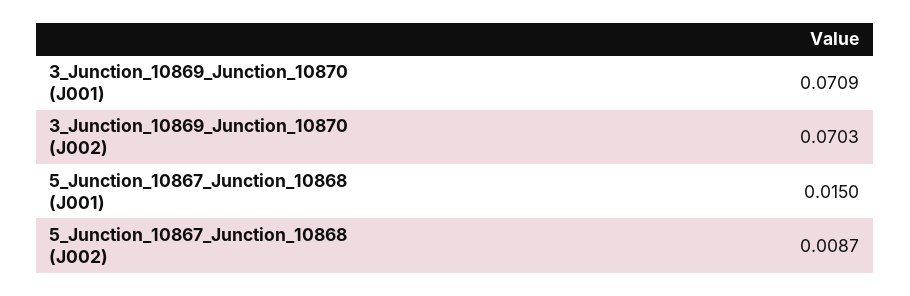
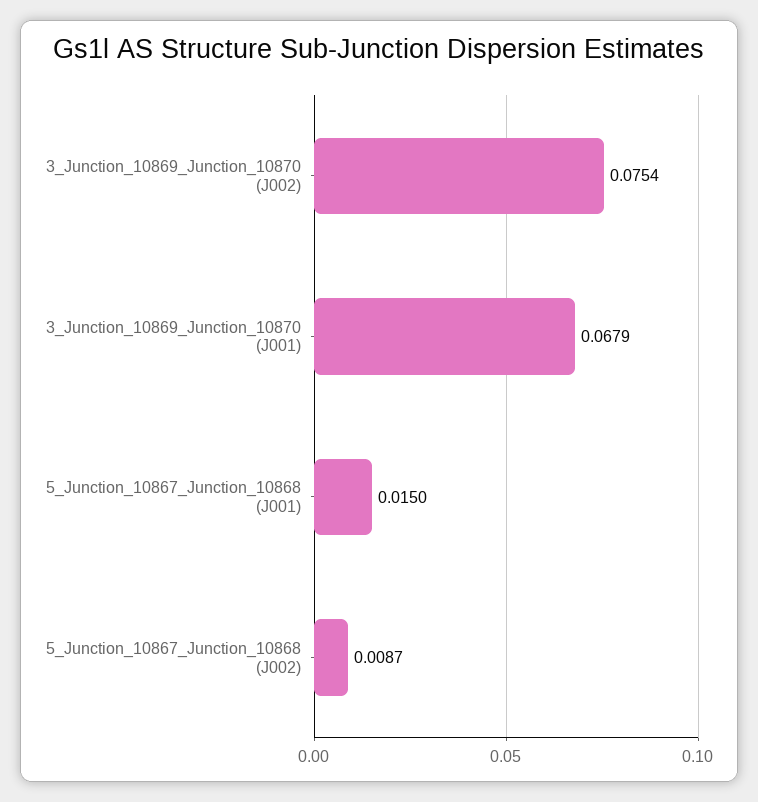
  {
-   "3_Junction_10869_Junction_10870 (J001)": 0.0709,
+   "3_Junction_10869_Junction_10870 (J001)": 0.0679,
-   "3_Junction_10869_Junction_10870 (J002)": 0.0703,
+   "3_Junction_10869_Junction_10870 (J002)": 0.0754,
    "5_Junction_10867_Junction_10868 (J001)": 0.015,
    "5_Junction_10867_Junction_10868 (J002)": 0.0087
  }

